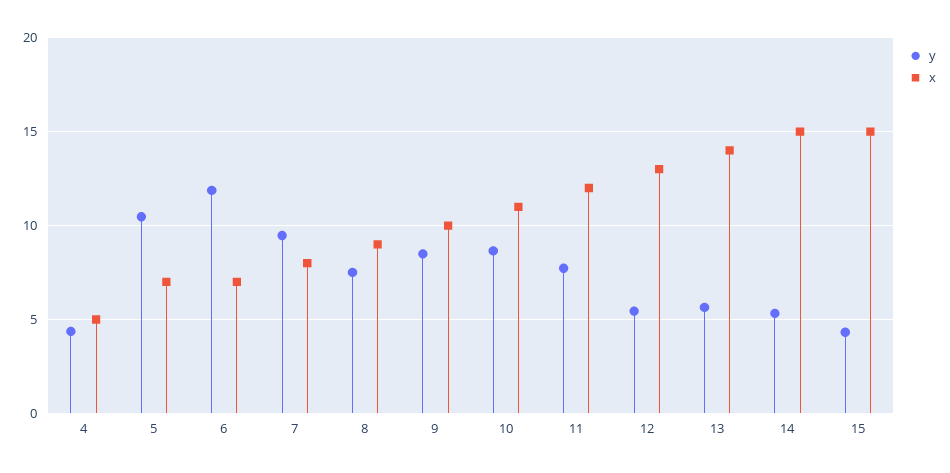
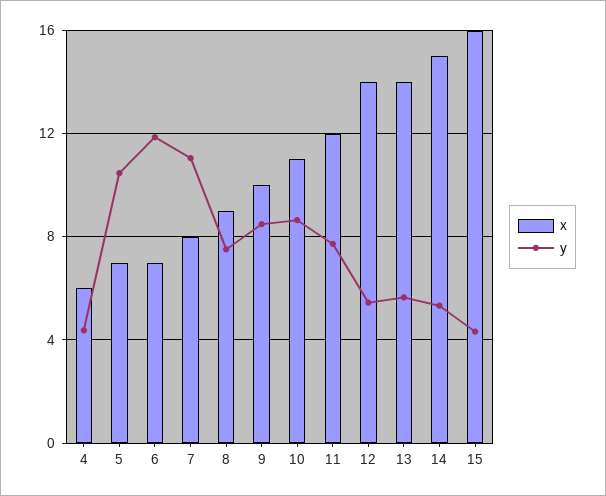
  {
    "y": {
      "4": 4.5,
      "5": 10.5,
      "6": 12,
-     "7": 9.5,
+     "7": 11,
      "8": 7.5,
      "9": 8.5,
      "10": 8.5,
      "11": 7.5,
      "12": 5.5,
      "13": 5.5,
      "14": 5.5,
      "15": 4.5
    },
    "x": {
-     "4": 5,
+     "4": 6,
      "5": 7,
      "6": 7,
      "7": 8,
      "8": 9,
      "9": 10,
      "10": 11,
      "11": 12,
-     "12": 13,
+     "12": 14,
      "13": 14,
      "14": 15,
-     "15": 15
+     "15": 16
    }
  }

